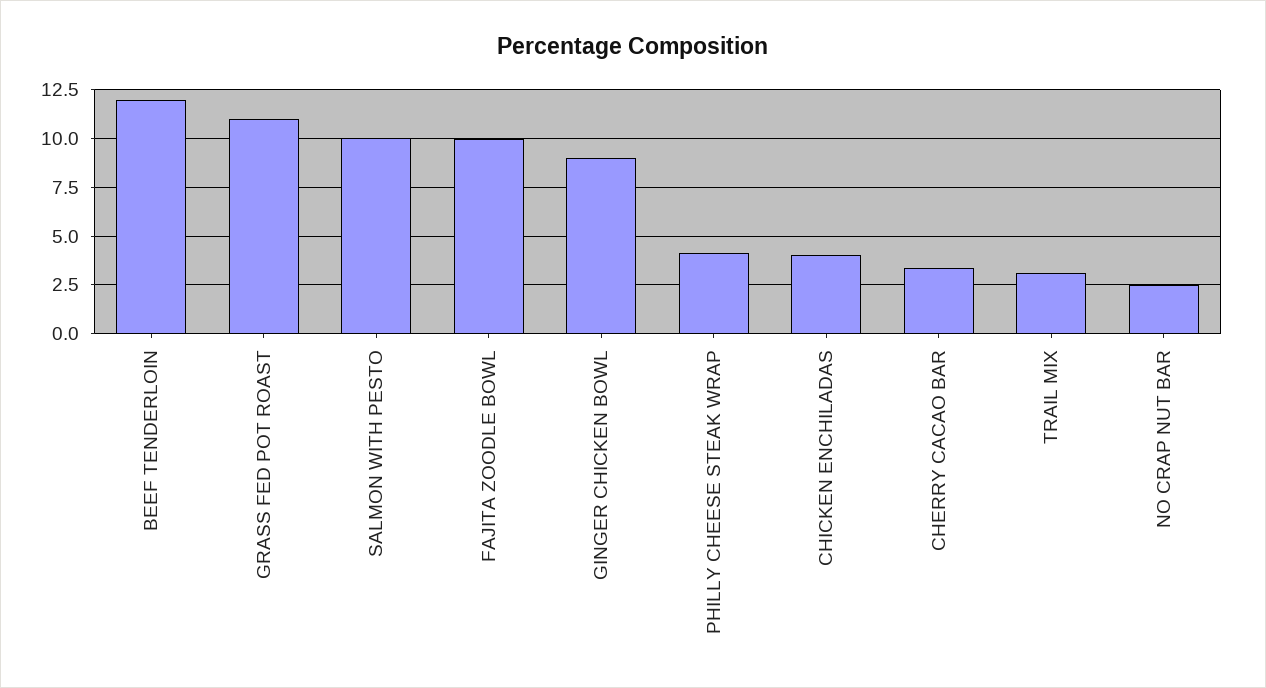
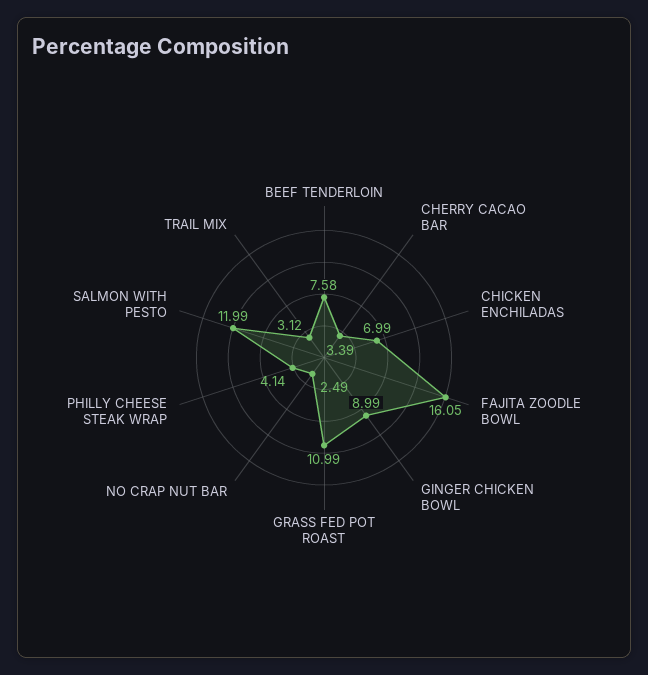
  {
-   "BEEF TENDERLOIN": 12,
+   "BEEF TENDERLOIN": 7.58,
    "GRASS FED POT ROAST": 10.99,
-   "SALMON WITH PESTO": 10,
+   "SALMON WITH PESTO": 11.99,
-   "FAJITA ZOODLE BOWL": 10,
+   "FAJITA ZOODLE BOWL": 16.05,
    "GINGER CHICKEN BOWL": 8.99,
    "PHILLY CHEESE STEAK WRAP": 4.14,
-   "CHICKEN ENCHILADAS": 4,
+   "CHICKEN ENCHILADAS": 6.99,
    "CHERRY CACAO BAR": 3.39,
    "TRAIL MIX": 3.12,
    "NO CRAP NUT BAR": 2.49
  }

